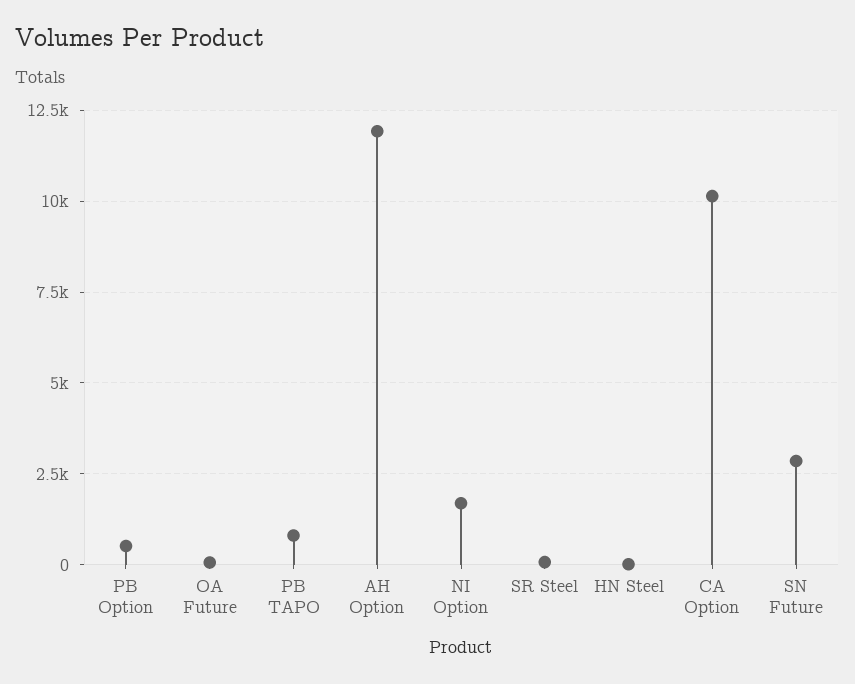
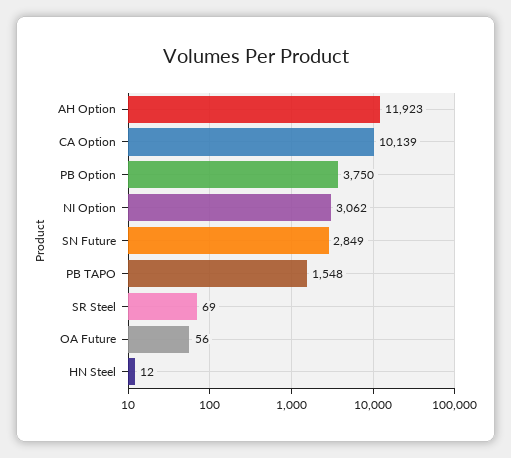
  {
-   "PB Option": 500,
+   "PB Option": 3750,
    "OA Future": 56,
-   "PB TAPO": 750,
+   "PB TAPO": 1548,
    "AH Option": 11923,
-   "NI Option": 1750,
+   "NI Option": 3062,
    "SR Steel": 69,
    "HN Steel": 12,
    "CA Option": 10139,
    "SN Future": 2849
  }

